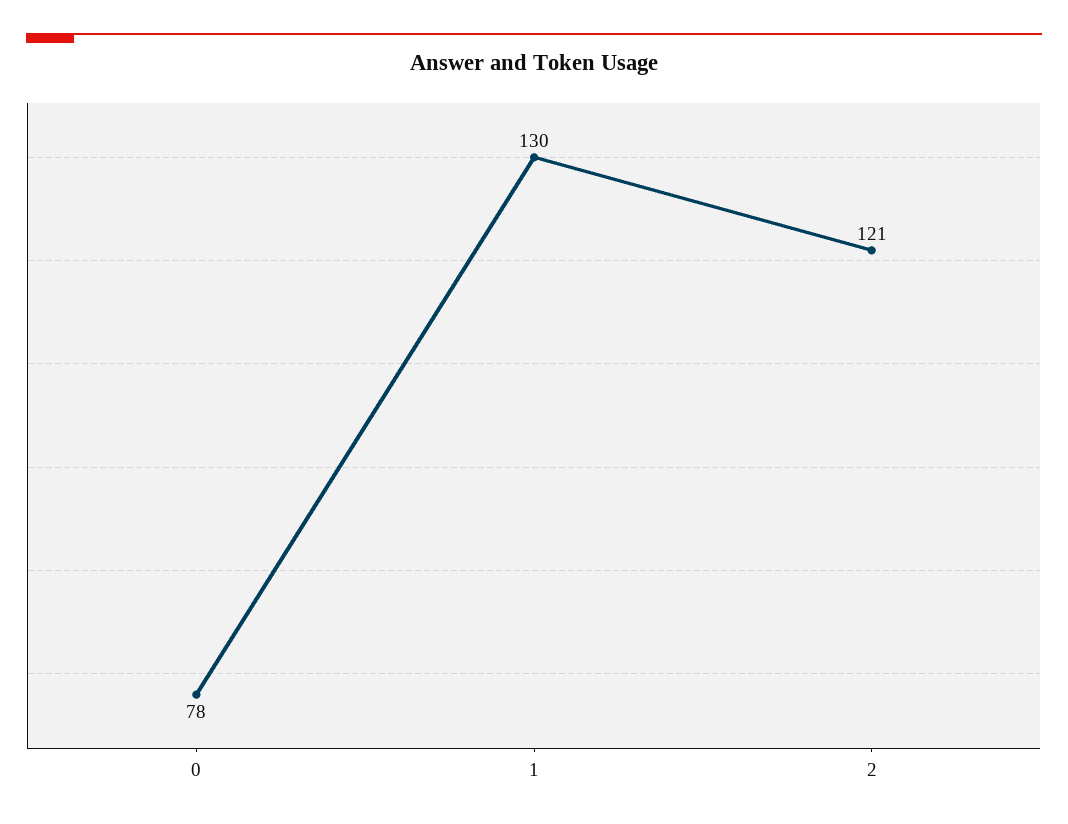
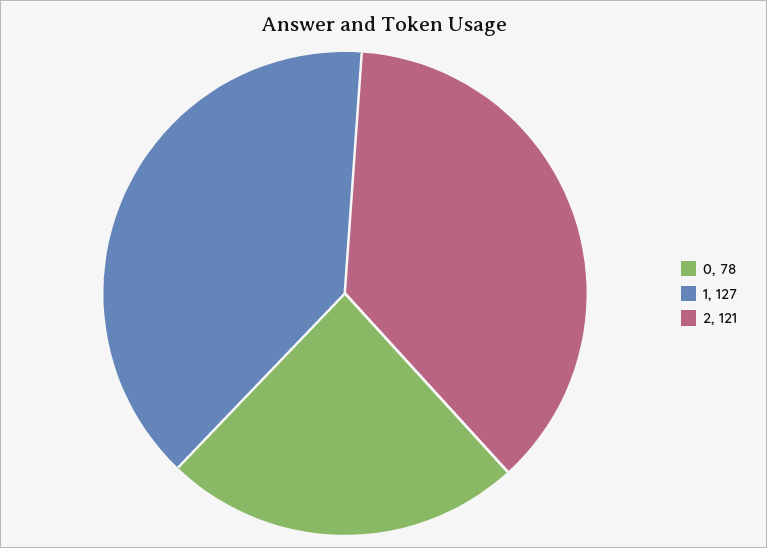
  {
    "0": 78,
-   "1": 130,
+   "1": 127,
    "2": 121
  }

